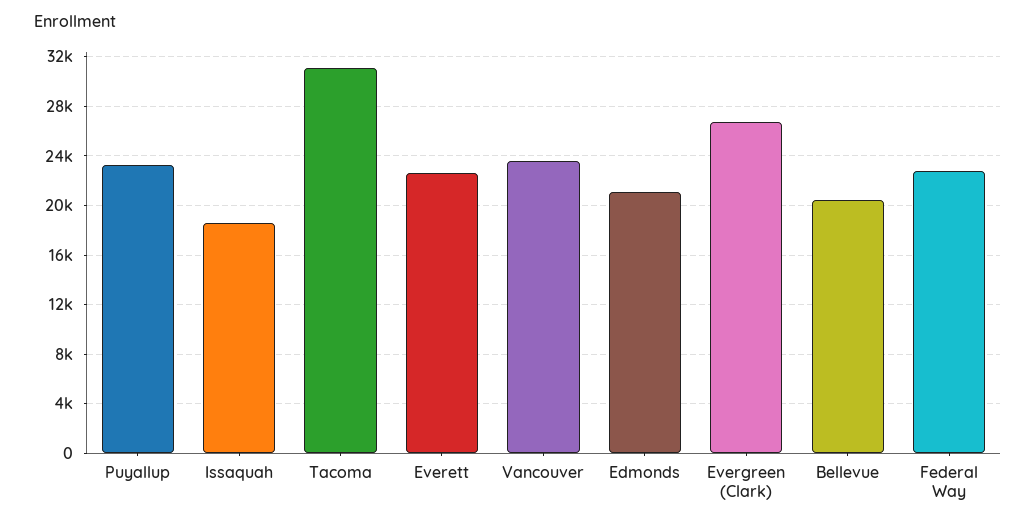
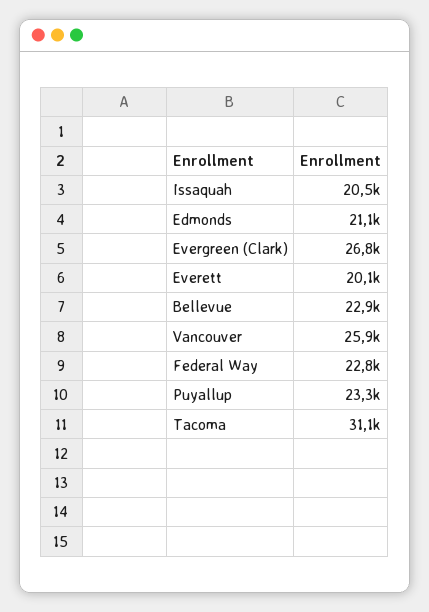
  {
    "Puyallup": 23300,
-   "Issaquah": 18500,
+   "Issaquah": 20500,
    "Tacoma": 31100,
-   "Everett": 22500,
+   "Everett": 20100,
-   "Vancouver": 23500,
+   "Vancouver": 25900,
    "Edmonds": 21100,
    "Evergreen (Clark)": 26800,
-   "Bellevue": 20500,
+   "Bellevue": 22900,
    "Federal Way": 22800
  }

